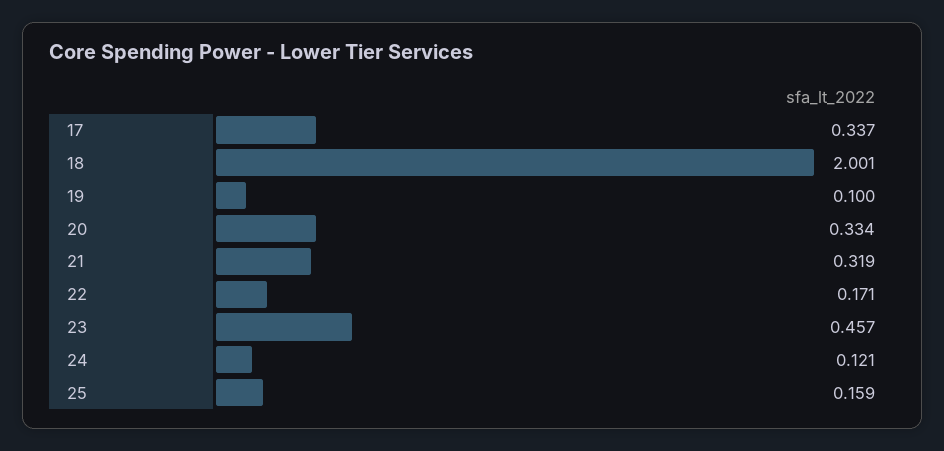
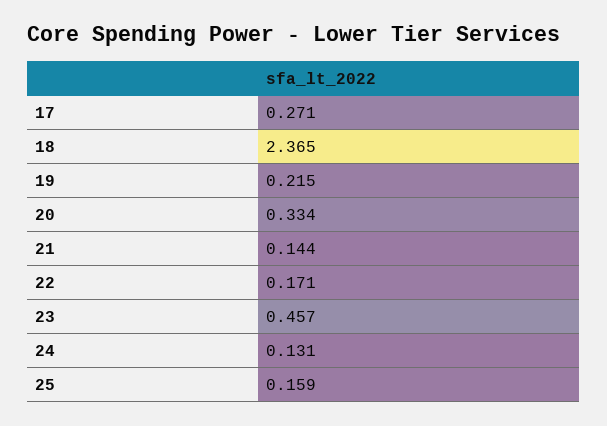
  {
-   "17": 0.337,
+   "17": 0.271,
-   "18": 2.001,
+   "18": 2.365,
-   "19": 0.1,
+   "19": 0.215,
    "20": 0.334,
-   "21": 0.319,
+   "21": 0.144,
    "22": 0.171,
    "23": 0.457,
-   "24": 0.121,
+   "24": 0.131,
    "25": 0.159
  }

